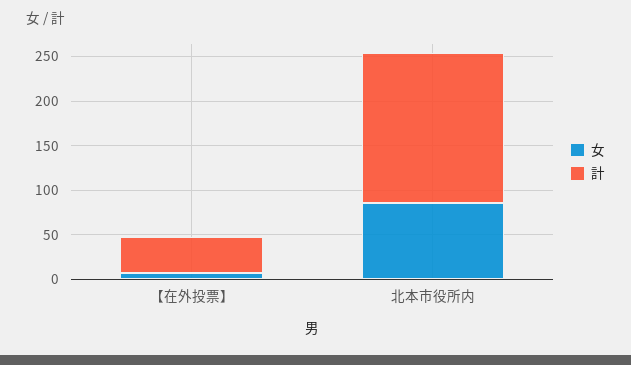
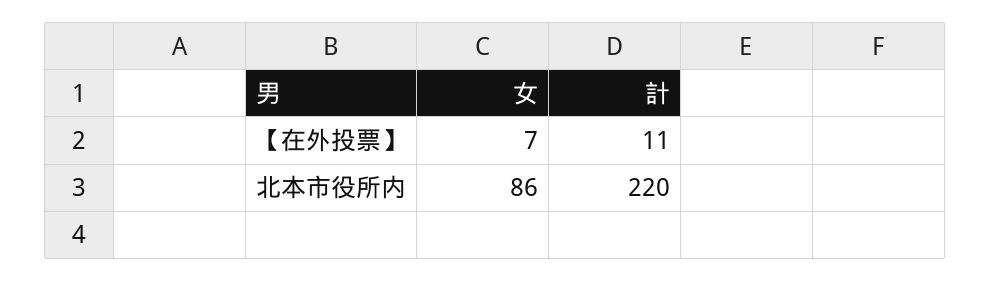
  {
    "女": {
      "【在外投票】": 7,
      "北本市役所内": 86
    },
    "計": {
-     "【在外投票】": 40,
+     "【在外投票】": 11,
-     "北本市役所内": 170
+     "北本市役所内": 220
    }
  }

